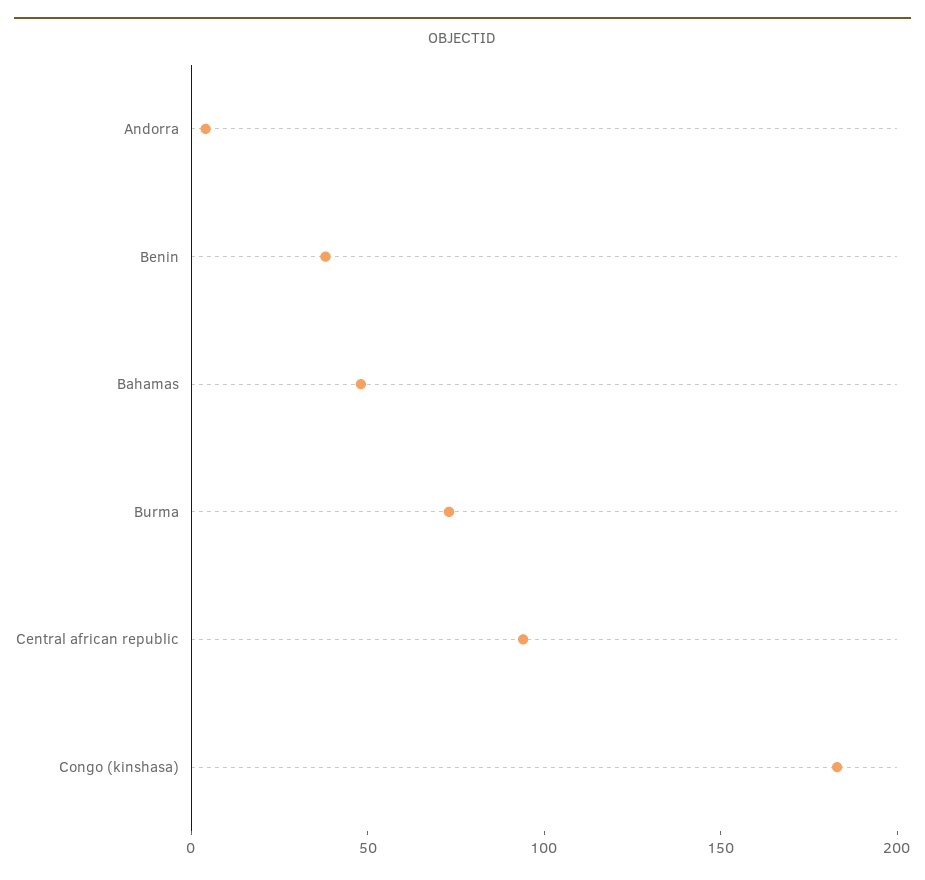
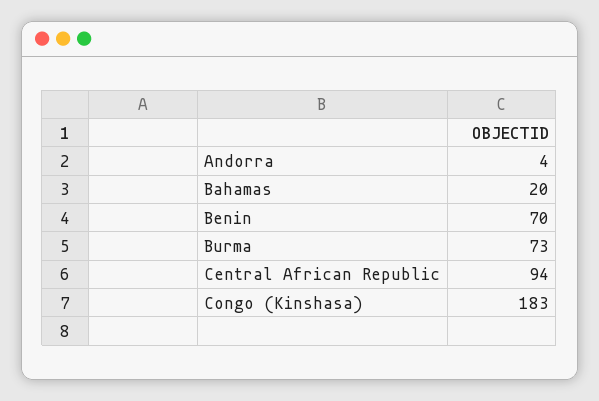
  {
    "Andorra": 4,
-   "Benin": 40,
+   "Benin": 70,
-   "Bahamas": 50,
+   "Bahamas": 20,
    "Burma": 73,
    "Central african republic": 94,
    "Congo (kinshasa)": 183
  }

